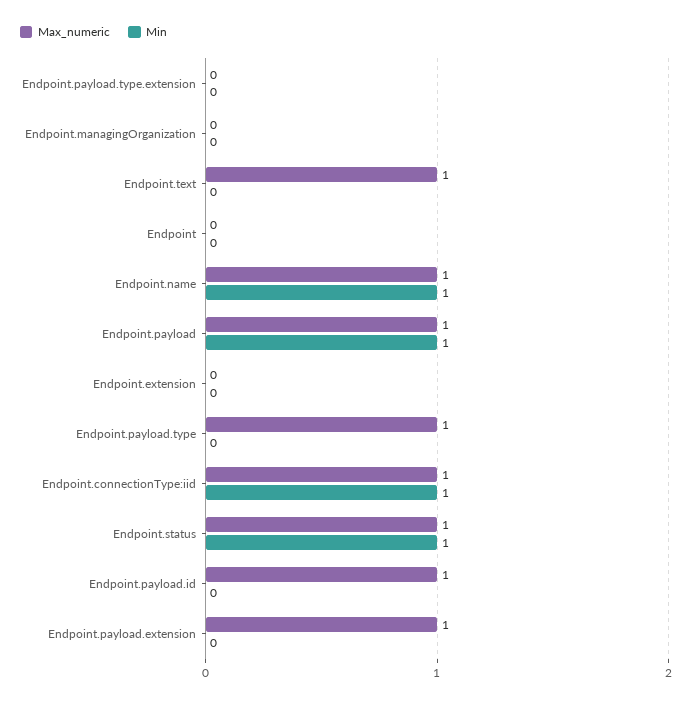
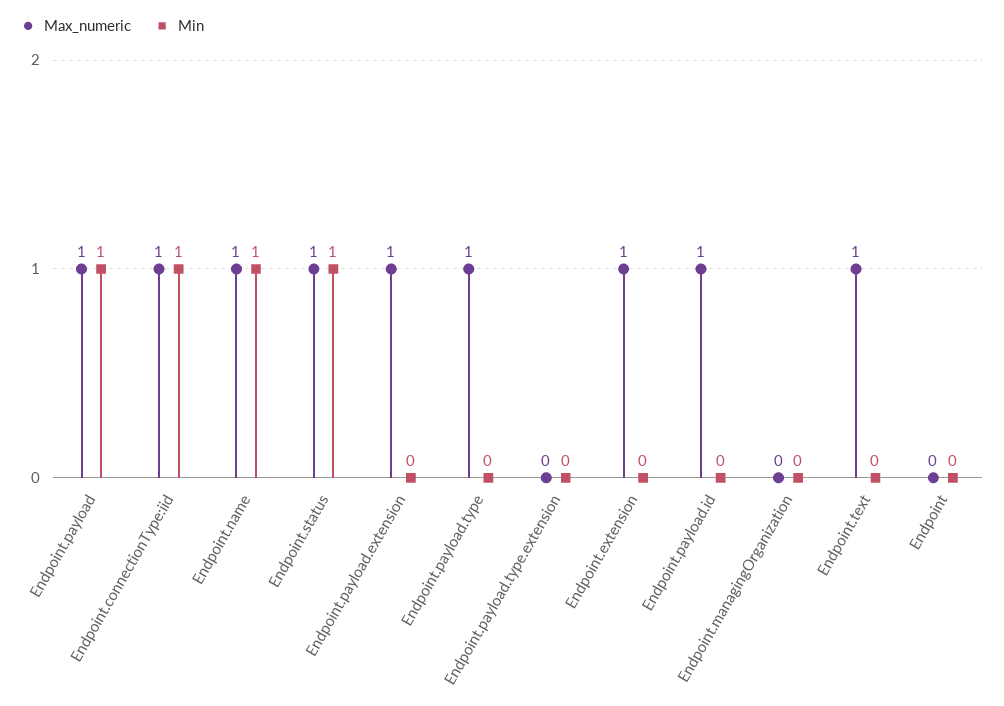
  {
    "Max_numeric": {
      "Endpoint.payload.type.extension": 0,
      "Endpoint.managingOrganization": 0,
      "Endpoint.text": 1,
      "Endpoint": 0,
      "Endpoint.name": 1,
      "Endpoint.payload": 1,
-     "Endpoint.extension": 0,
+     "Endpoint.extension": 1,
      "Endpoint.payload.type": 1,
      "Endpoint.connectionType:iid": 1,
      "Endpoint.status": 1,
      "Endpoint.payload.id": 1,
      "Endpoint.payload.extension": 1
    },
    "Min": {
      "Endpoint.payload.type.extension": 0,
      "Endpoint.managingOrganization": 0,
      "Endpoint.text": 0,
      "Endpoint": 0,
      "Endpoint.name": 1,
      "Endpoint.payload": 1,
      "Endpoint.extension": 0,
      "Endpoint.payload.type": 0,
      "Endpoint.connectionType:iid": 1,
      "Endpoint.status": 1,
      "Endpoint.payload.id": 0,
      "Endpoint.payload.extension": 0
    }
  }

